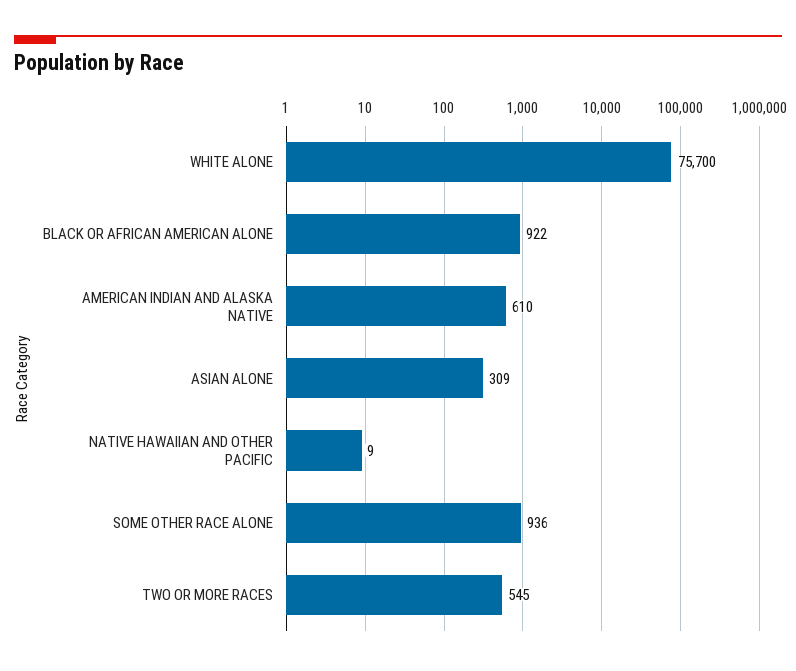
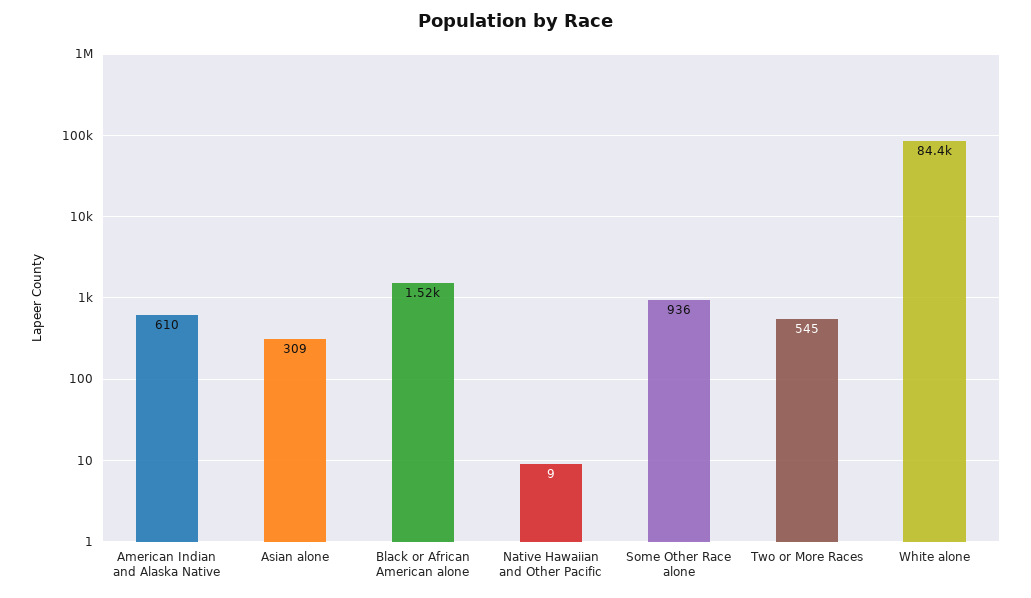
  {
-   "WHITE ALONE": 75700,
+   "WHITE ALONE": 84400,
-   "BLACK OR AFRICAN AMERICAN ALONE": 922,
+   "BLACK OR AFRICAN AMERICAN ALONE": 1520,
    "AMERICAN INDIAN AND ALASKA NATIVE": 610,
    "ASIAN ALONE": 309,
    "NATIVE HAWAIIAN AND OTHER PACIFIC": 9,
    "SOME OTHER RACE ALONE": 936,
    "TWO OR MORE RACES": 545
  }

